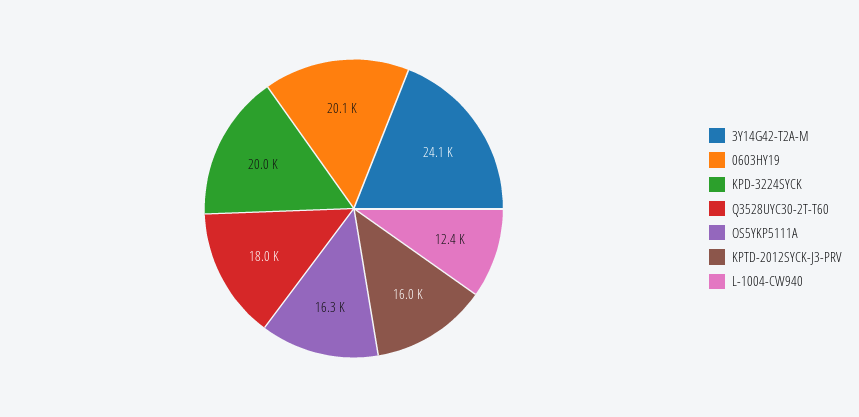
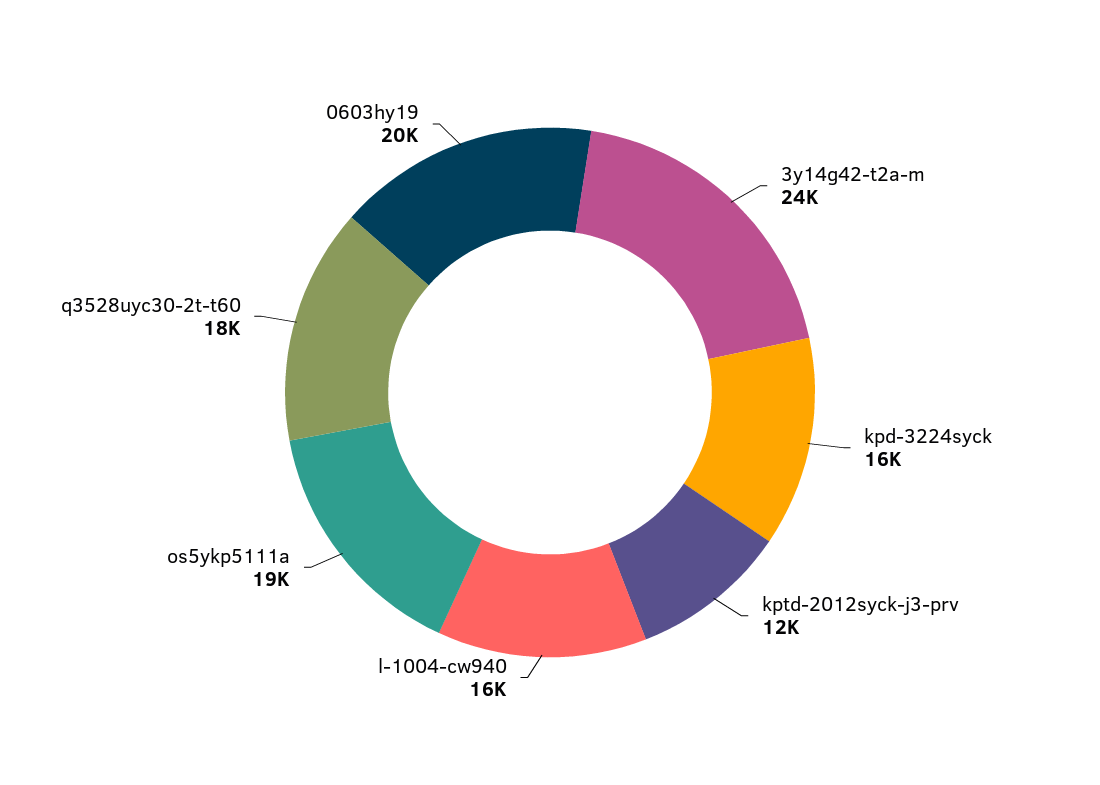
  {
    "3Y14G42-T2A-M": 24100,
    "0603HY19": 20100,
-   "KPD-3224SYCK": 20000,
+   "KPD-3224SYCK": 16000,
    "Q3528UYC30-2T-T60": 18000,
-   "OS5YKP5111A": 16300,
+   "OS5YKP5111A": 19000,
-   "KPTD-2012SYCK-J3-PRV": 16000,
+   "KPTD-2012SYCK-J3-PRV": 12000,
-   "L-1004-CW940": 12400
+   "L-1004-CW940": 16000
  }

